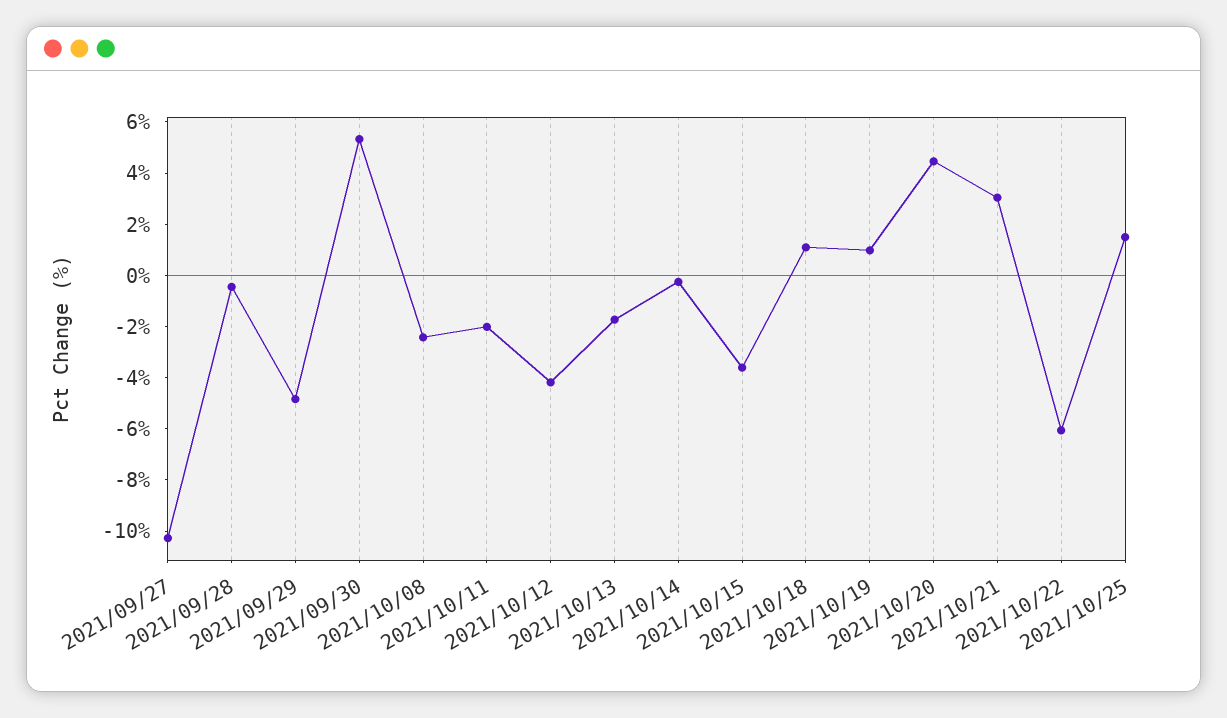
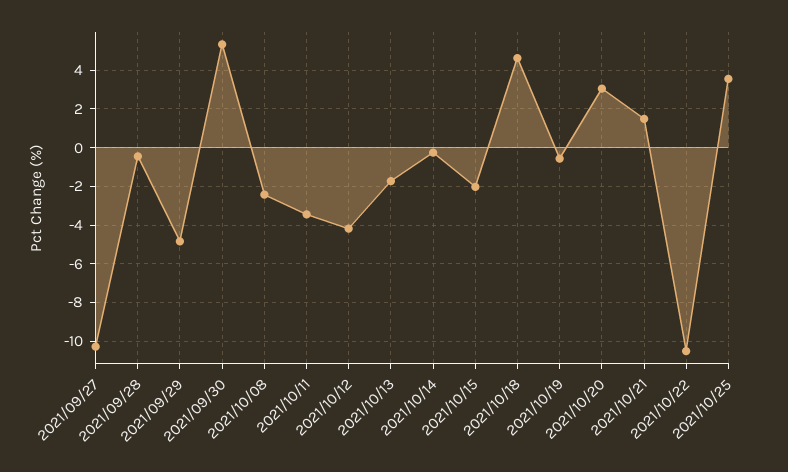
  {
    "2021/09/27": -10.5,
    "2021/09/28": -0.5,
    "2021/09/29": -5,
    "2021/09/30": 5.5,
    "2021/10/08": -2.5,
-   "2021/10/11": -2,
+   "2021/10/11": -3.5,
    "2021/10/12": -4,
    "2021/10/13": -1.5,
    "2021/10/14": -0.5,
-   "2021/10/15": -3.5,
+   "2021/10/15": -2,
-   "2021/10/18": 1,
+   "2021/10/18": 4.5,
-   "2021/10/19": 1,
+   "2021/10/19": -0.5,
-   "2021/10/20": 4.5,
+   "2021/10/20": 3,
-   "2021/10/21": 3,
+   "2021/10/21": 1.5,
-   "2021/10/22": -6,
+   "2021/10/22": -10.5,
-   "2021/10/25": 1.5
+   "2021/10/25": 3.5
  }

